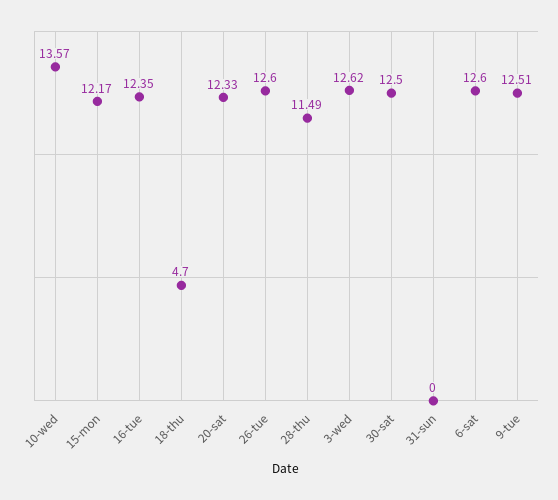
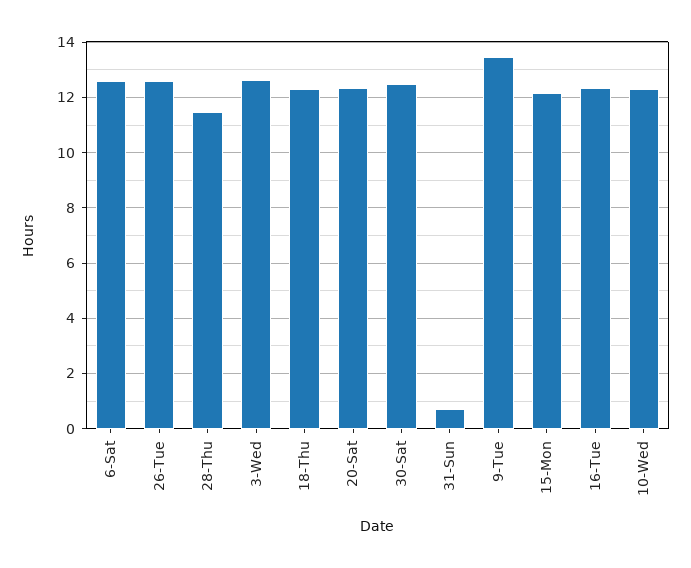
  {
-   "10-wed": 13.57,
+   "10-wed": 12.25,
    "15-mon": 12.17,
    "16-tue": 12.35,
-   "18-thu": 4.7,
+   "18-thu": 12.25,
    "20-sat": 12.33,
    "26-tue": 12.6,
    "28-thu": 11.49,
    "3-wed": 12.62,
    "30-sat": 12.5,
-   "31-sun": 0,
+   "31-sun": 0.75,
    "6-sat": 12.6,
-   "9-tue": 12.51
+   "9-tue": 13.5
  }

